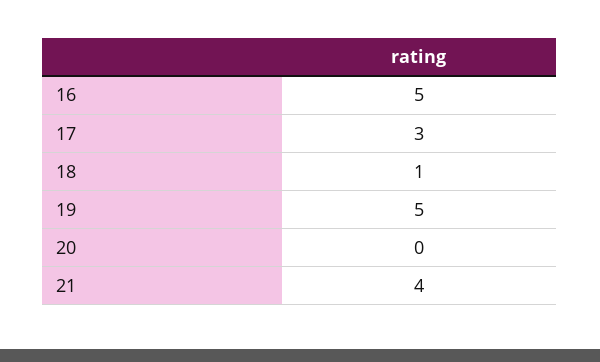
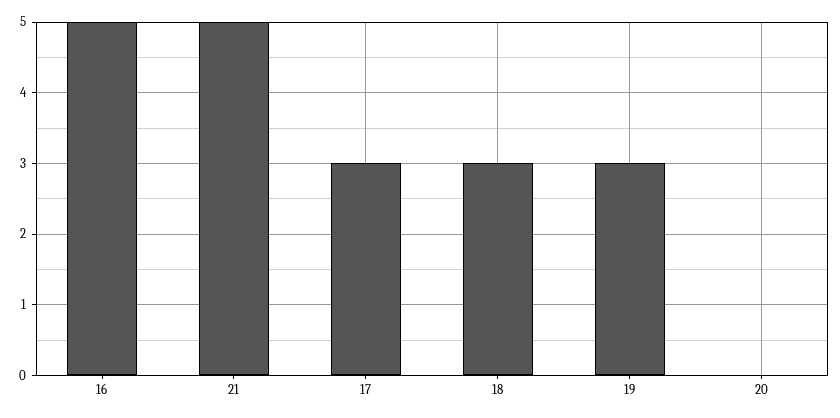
  {
    "16": 5,
    "17": 3,
-   "18": 1,
+   "18": 3,
-   "19": 5,
+   "19": 3,
    "20": 0,
-   "21": 4
+   "21": 5
  }

